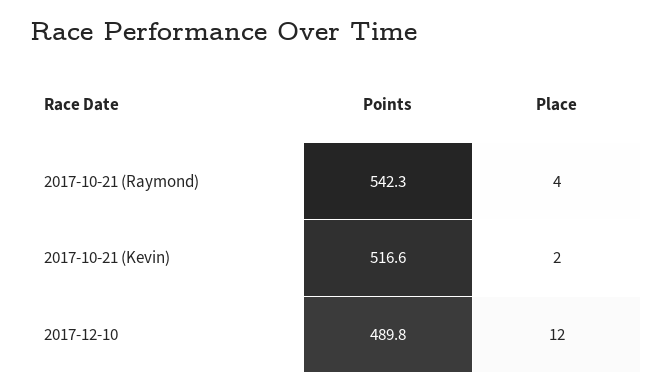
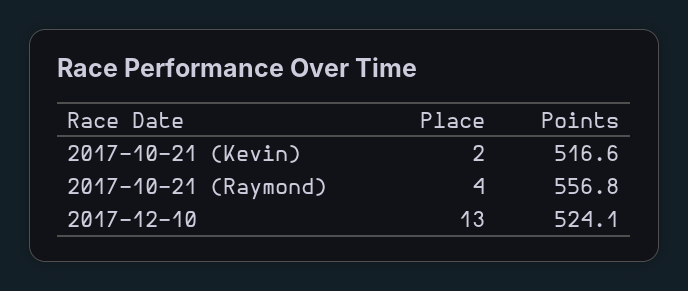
  {
    "Points": {
-     "2017-10-21 (Raymond)": 542.3,
+     "2017-10-21 (Raymond)": 556.8,
      "2017-10-21 (Kevin)": 516.6,
-     "2017-12-10": 489.8
+     "2017-12-10": 524.1
    },
    "Place": {
      "2017-10-21 (Raymond)": 4,
      "2017-10-21 (Kevin)": 2,
-     "2017-12-10": 12
+     "2017-12-10": 13
    }
  }

